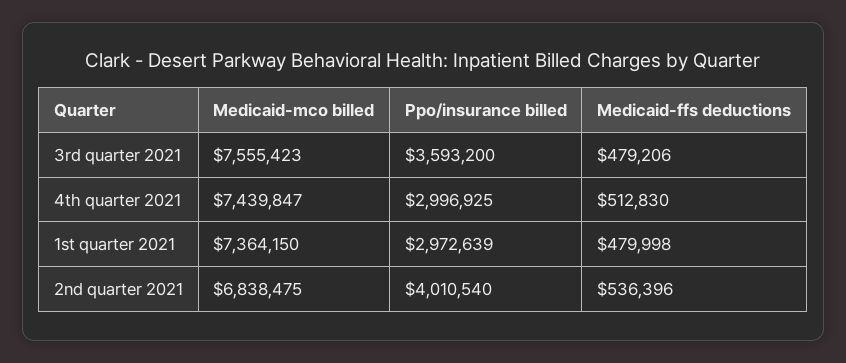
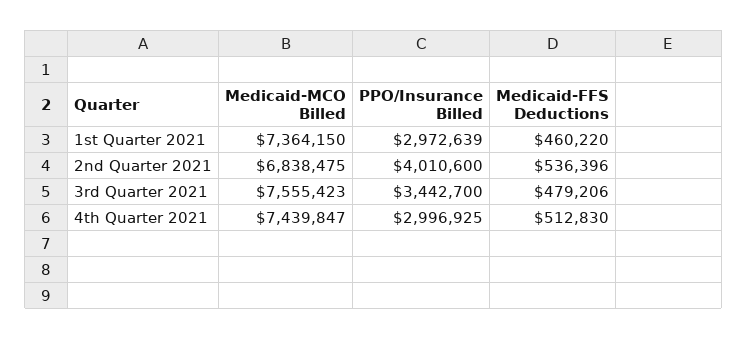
  {
    "Medicaid-mco billed": {
      "3rd quarter 2021": 7555423,
      "4th quarter 2021": 7439847,
      "1st quarter 2021": 7364150,
      "2nd quarter 2021": 6838475
    },
    "Ppo/insurance billed": {
-     "3rd quarter 2021": 3593200,
+     "3rd quarter 2021": 3442700,
      "4th quarter 2021": 2996925,
      "1st quarter 2021": 2972639,
-     "2nd quarter 2021": 4010540
+     "2nd quarter 2021": 4010600
    },
    "Medicaid-ffs deductions": {
      "3rd quarter 2021": 479206,
      "4th quarter 2021": 512830,
-     "1st quarter 2021": 479998,
+     "1st quarter 2021": 460220,
      "2nd quarter 2021": 536396
    }
  }

